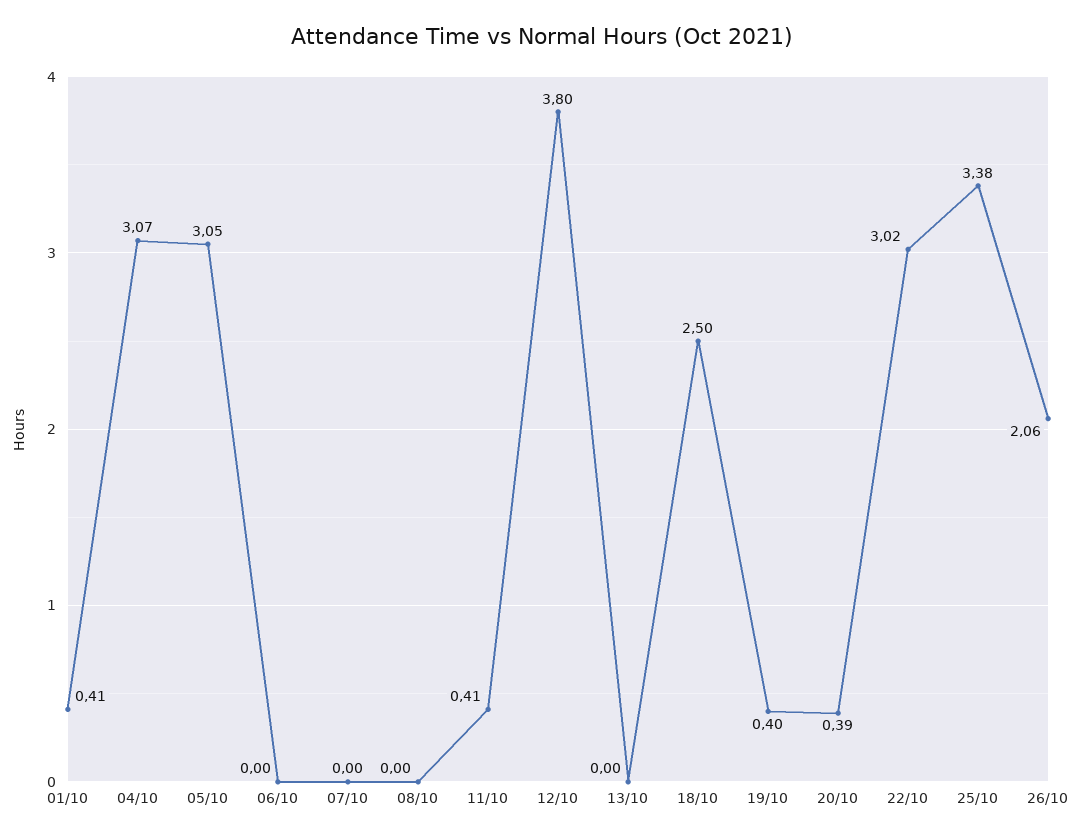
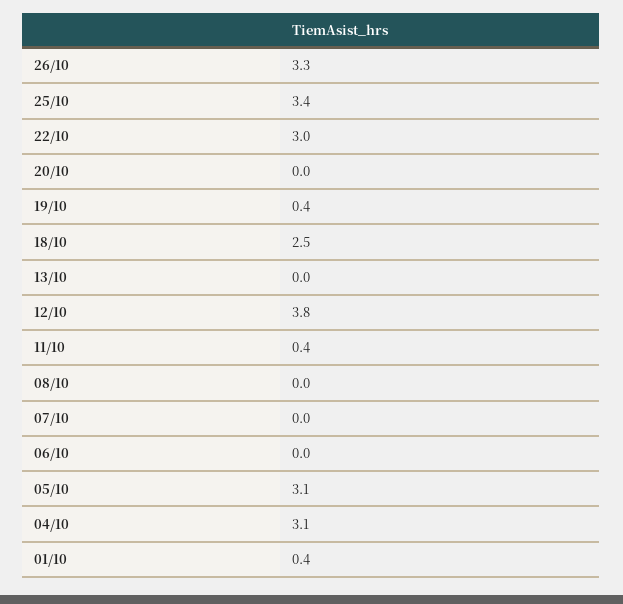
  {
    "01/10": 0.41,
    "04/10": 3.07,
    "05/10": 3.05,
    "06/10": 0,
    "07/10": 0,
    "08/10": 0,
    "11/10": 0.41,
    "12/10": 3.8,
    "13/10": 0,
    "18/10": 2.5,
    "19/10": 0.4,
-   "20/10": 0.39,
+   "20/10": 0,
    "22/10": 3.02,
    "25/10": 3.38,
-   "26/10": 2.06
+   "26/10": 3.3
  }

